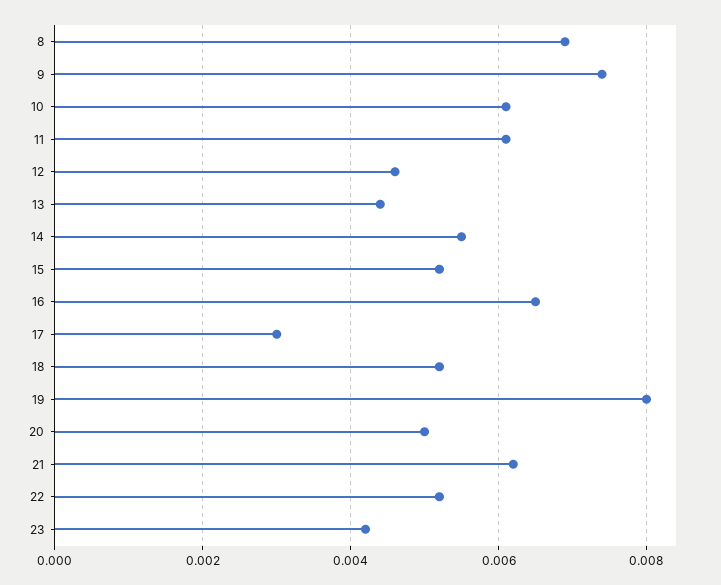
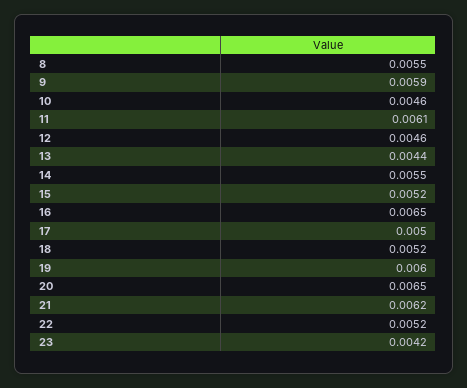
  {
-   "8": 0.007,
+   "8": 0.0055,
-   "9": 0.0075,
+   "9": 0.0059,
-   "10": 0.006,
+   "10": 0.0046,
    "11": 0.0061,
    "12": 0.0046,
    "13": 0.0044,
    "14": 0.0055,
    "15": 0.0052,
    "16": 0.0065,
-   "17": 0.003,
+   "17": 0.005,
    "18": 0.0052,
-   "19": 0.008,
+   "19": 0.006,
-   "20": 0.005,
+   "20": 0.0065,
    "21": 0.0062,
    "22": 0.0052,
    "23": 0.0042
  }

